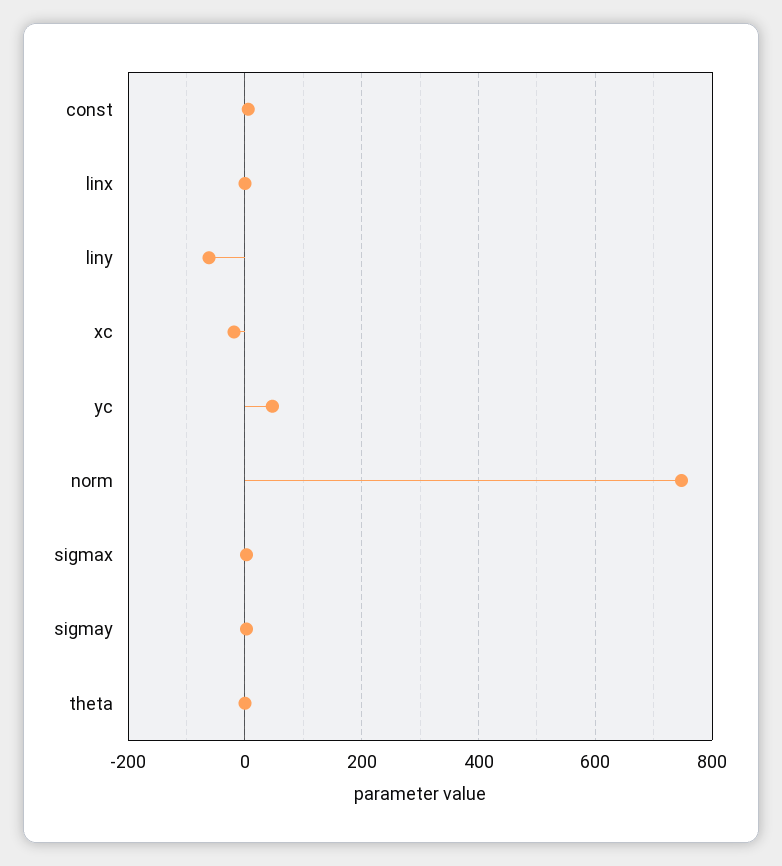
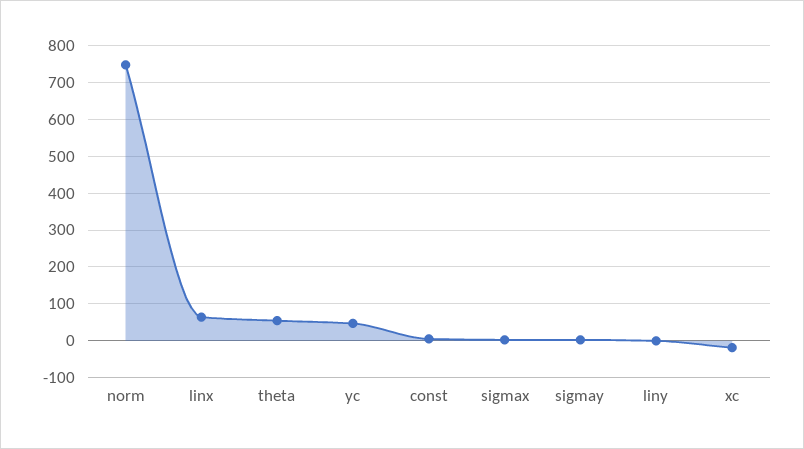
  {
    "const": 0,
-   "linx": 0,
+   "linx": 60,
-   "liny": -60,
+   "liny": 0,
    "xc": -20,
    "yc": 40,
    "norm": 740,
    "sigmax": 0,
    "sigmay": 0,
-   "theta": 0
+   "theta": 60
  }

